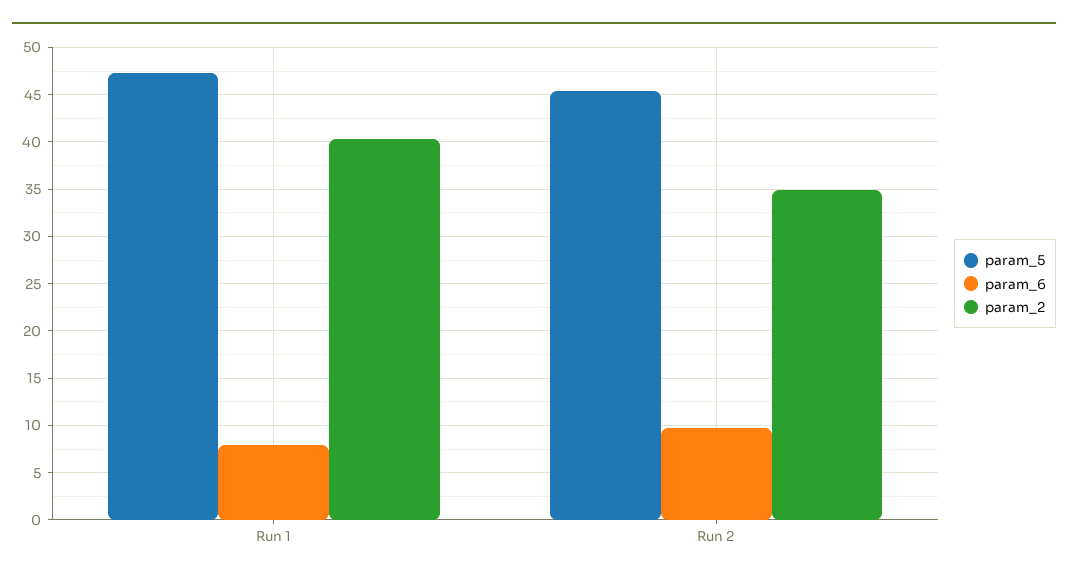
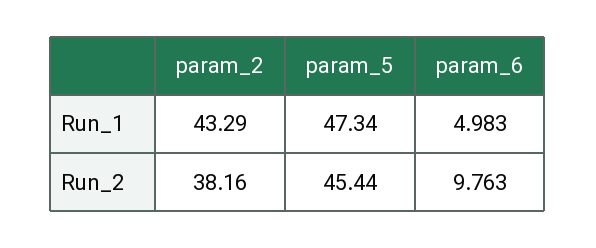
  {
    "param_5": {
      "Run 1": 47.34,
      "Run 2": 45.44
    },
    "param_6": {
-     "Run 1": 8,
+     "Run 1": 4.983,
      "Run 2": 9.763
    },
    "param_2": {
-     "Run 1": 40,
+     "Run 1": 43.29,
-     "Run 2": 35
+     "Run 2": 38.16
    }
  }

